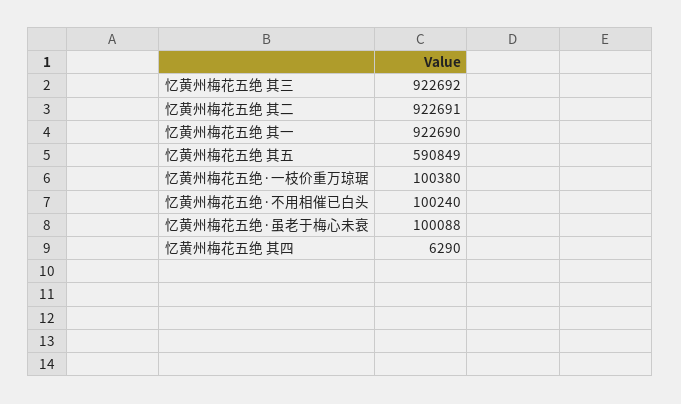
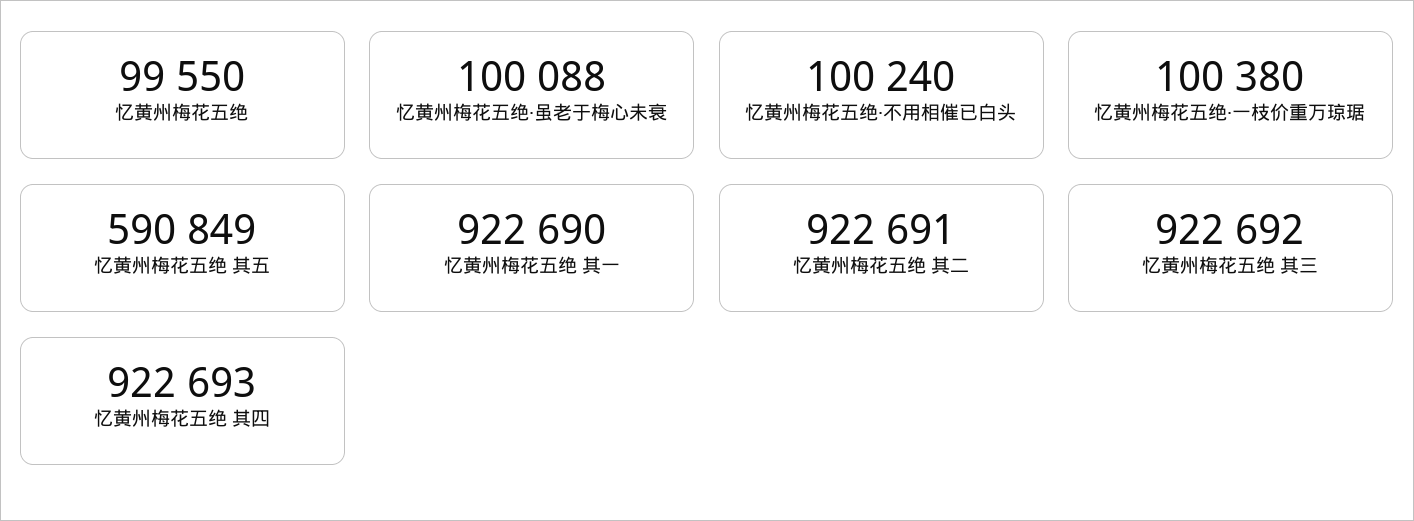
  {
    "忆黄州梅花五绝 其三": 922692,
    "忆黄州梅花五绝 其二": 922691,
    "忆黄州梅花五绝 其一": 922690,
    "忆黄州梅花五绝 其五": 590849,
    "忆黄州梅花五绝·一枝价重万琼琚": 100380,
    "忆黄州梅花五绝·不用相催已白头": 100240,
    "忆黄州梅花五绝·虽老于梅心未衰": 100088,
-   "忆黄州梅花五绝 其四": 6290
+   "忆黄州梅花五绝 其四": 922693,
+   "忆黄州梅花五绝": 99550
  }

